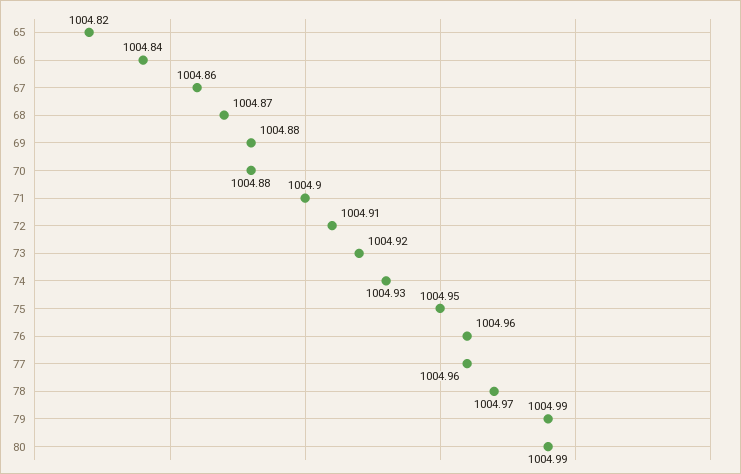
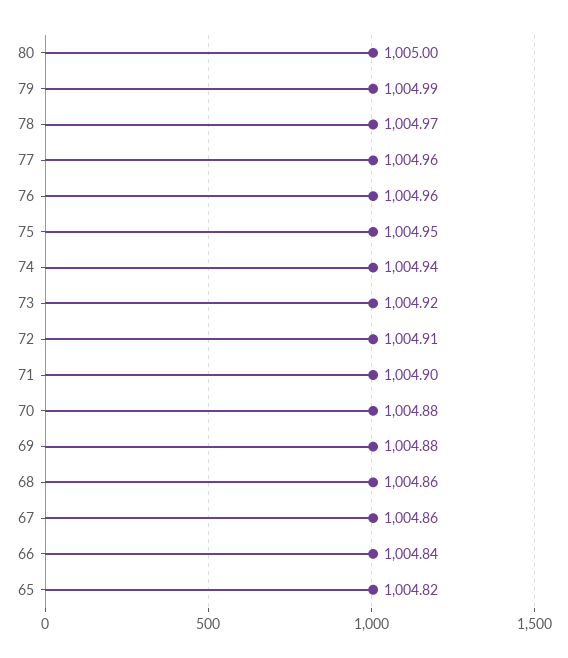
  {
    "65": 1004.82,
    "66": 1004.84,
    "67": 1004.86,
-   "68": 1004.87,
+   "68": 1004.86,
    "69": 1004.88,
    "70": 1004.88,
    "71": 1004.9,
    "72": 1004.91,
    "73": 1004.92,
-   "74": 1004.93,
+   "74": 1004.94,
    "75": 1004.95,
    "76": 1004.96,
    "77": 1004.96,
    "78": 1004.97,
    "79": 1004.99,
-   "80": 1004.99
+   "80": 1005
  }

